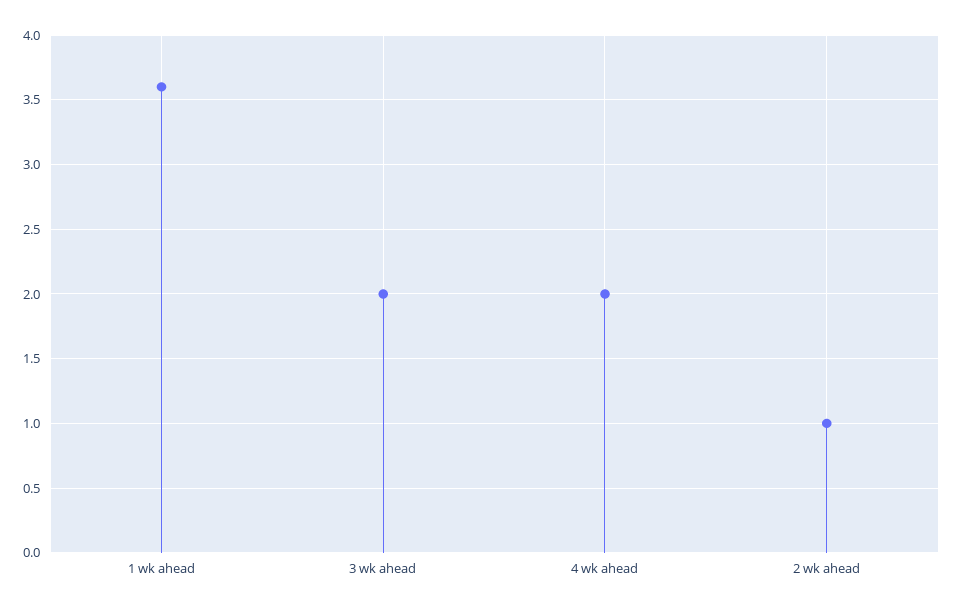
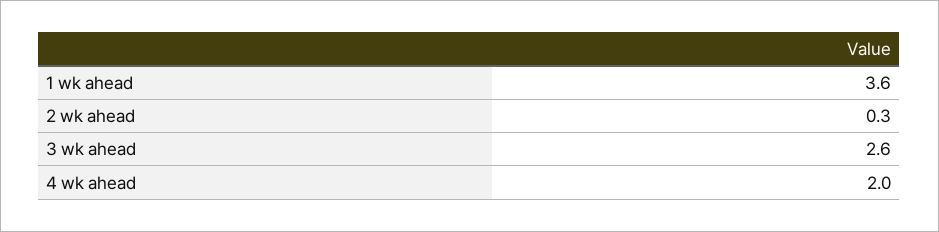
  {
    "1 wk ahead": 3.6,
-   "3 wk ahead": 2,
+   "3 wk ahead": 2.6,
    "4 wk ahead": 2,
-   "2 wk ahead": 1
+   "2 wk ahead": 0.3
  }

